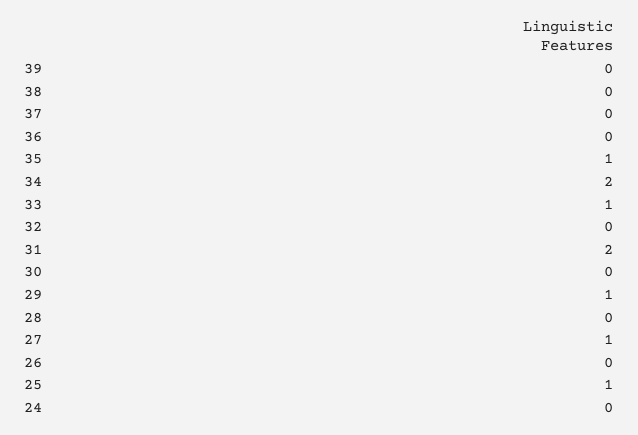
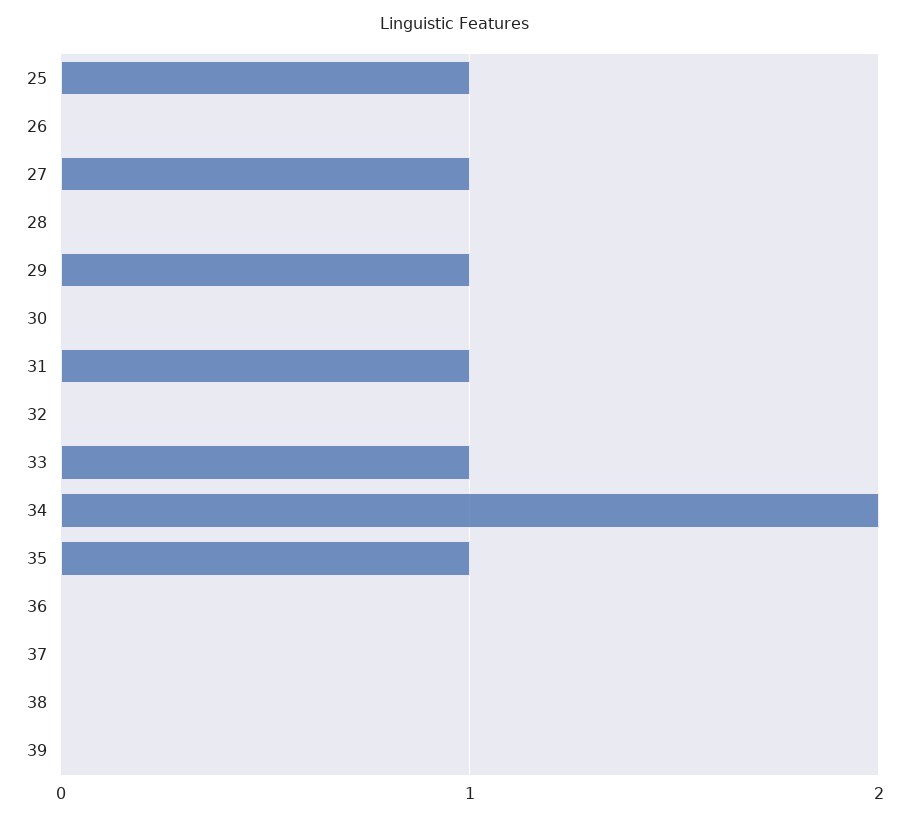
  {
    "39": 0,
    "38": 0,
    "37": 0,
    "36": 0,
    "35": 1,
    "34": 2,
    "33": 1,
    "32": 0,
-   "31": 2,
+   "31": 1,
    "30": 0,
    "29": 1,
    "28": 0,
    "27": 1,
    "26": 0,
-   "25": 1,
+   "25": 1
-   "24": 0
  }

